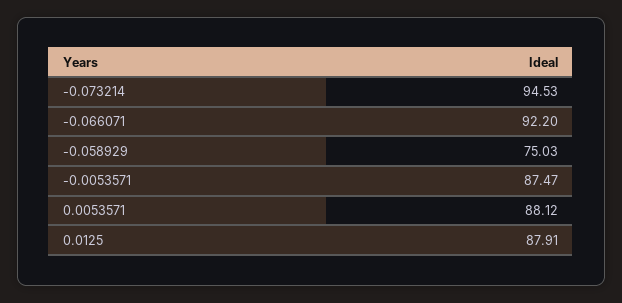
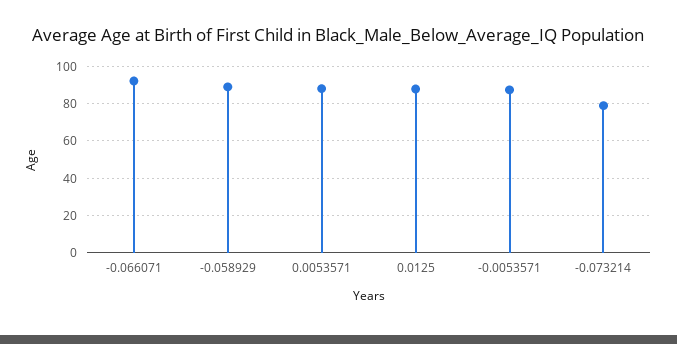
  {
-   "-0.073214": 94.53,
+   "-0.073214": 80,
    "-0.066071": 92.2,
-   "-0.058929": 75.03,
+   "-0.058929": 90,
    "-0.0053571": 87.47,
    "0.0053571": 88.12,
    "0.0125": 87.91
  }

